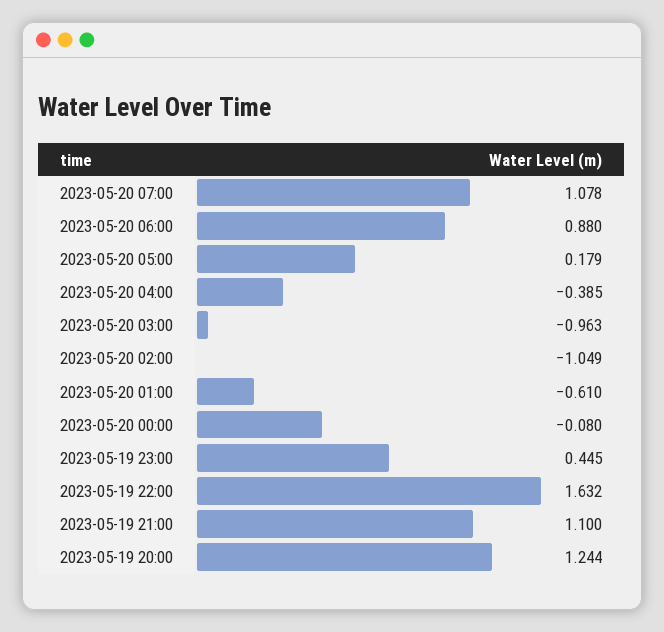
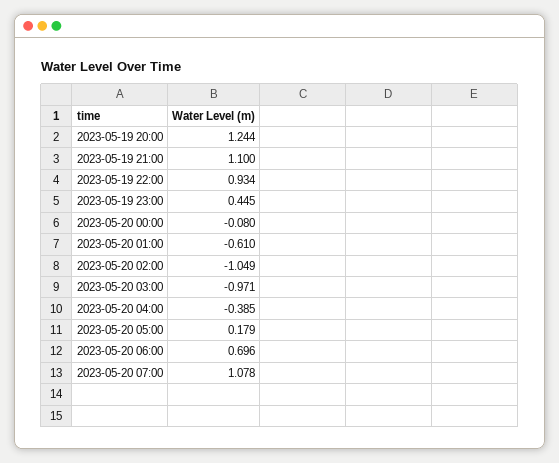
  {
    "2023-05-20 07:00": 1.078,
-   "2023-05-20 06:00": 0.88,
+   "2023-05-20 06:00": 0.696,
    "2023-05-20 05:00": 0.179,
    "2023-05-20 04:00": -0.385,
-   "2023-05-20 03:00": -0.963,
+   "2023-05-20 03:00": -0.971,
    "2023-05-20 02:00": -1.049,
    "2023-05-20 01:00": -0.61,
    "2023-05-20 00:00": -0.08,
    "2023-05-19 23:00": 0.445,
-   "2023-05-19 22:00": 1.632,
+   "2023-05-19 22:00": 0.934,
    "2023-05-19 21:00": 1.1,
    "2023-05-19 20:00": 1.244
  }

